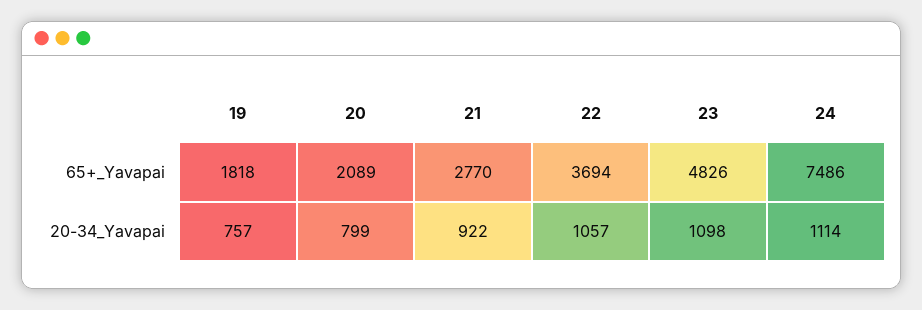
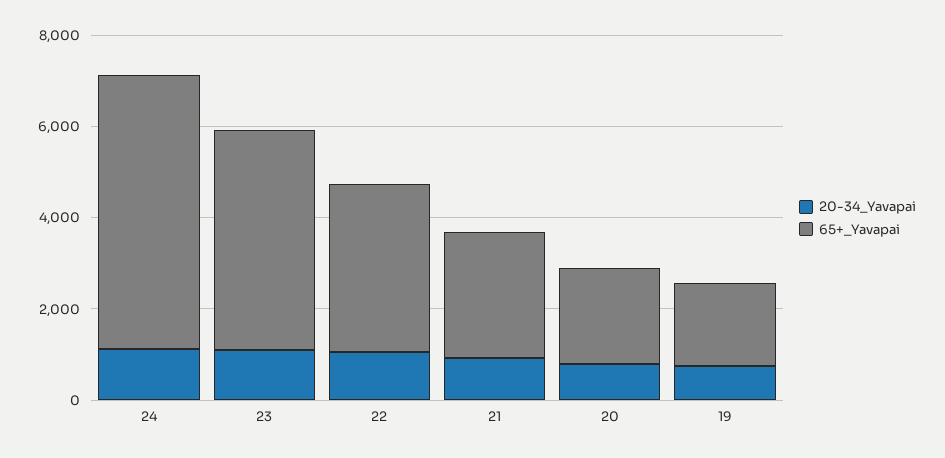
  {
    "65+_Yavapai": {
      "19": 1818,
      "20": 2089,
      "21": 2770,
      "22": 3694,
      "23": 4826,
-     "24": 7486
+     "24": 6000
    },
    "20-34_Yavapai": {
      "19": 757,
      "20": 799,
      "21": 922,
      "22": 1057,
      "23": 1098,
      "24": 1114
    }
  }

